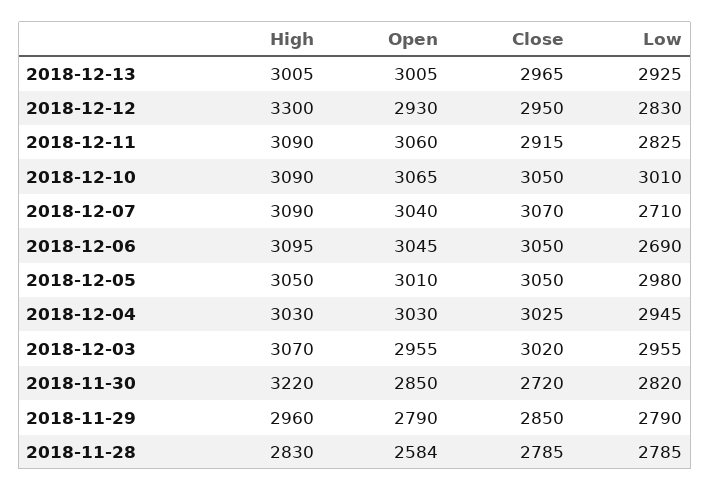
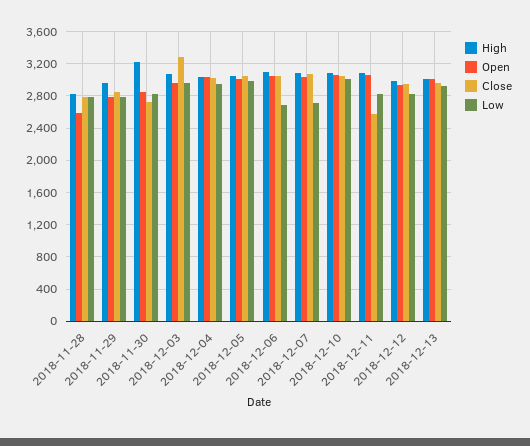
  {
    "High": {
      "2018-12-13": 3005,
-     "2018-12-12": 3300,
+     "2018-12-12": 3000,
      "2018-12-11": 3090,
      "2018-12-10": 3090,
      "2018-12-07": 3090,
      "2018-12-06": 3095,
      "2018-12-05": 3050,
      "2018-12-04": 3030,
      "2018-12-03": 3070,
      "2018-11-30": 3220,
      "2018-11-29": 2960,
      "2018-11-28": 2830
    },
    "Open": {
      "2018-12-13": 3005,
      "2018-12-12": 2930,
      "2018-12-11": 3060,
      "2018-12-10": 3065,
      "2018-12-07": 3040,
      "2018-12-06": 3045,
      "2018-12-05": 3010,
      "2018-12-04": 3030,
      "2018-12-03": 2955,
      "2018-11-30": 2850,
      "2018-11-29": 2790,
      "2018-11-28": 2584
    },
    "Close": {
      "2018-12-13": 2965,
      "2018-12-12": 2950,
-     "2018-12-11": 2915,
+     "2018-12-11": 2600,
      "2018-12-10": 3050,
      "2018-12-07": 3070,
      "2018-12-06": 3050,
      "2018-12-05": 3050,
      "2018-12-04": 3025,
-     "2018-12-03": 3020,
+     "2018-12-03": 3300,
      "2018-11-30": 2720,
      "2018-11-29": 2850,
      "2018-11-28": 2785
    },
    "Low": {
      "2018-12-13": 2925,
      "2018-12-12": 2830,
      "2018-12-11": 2825,
      "2018-12-10": 3010,
      "2018-12-07": 2710,
      "2018-12-06": 2690,
      "2018-12-05": 2980,
      "2018-12-04": 2945,
      "2018-12-03": 2955,
      "2018-11-30": 2820,
      "2018-11-29": 2790,
      "2018-11-28": 2785
    }
  }

